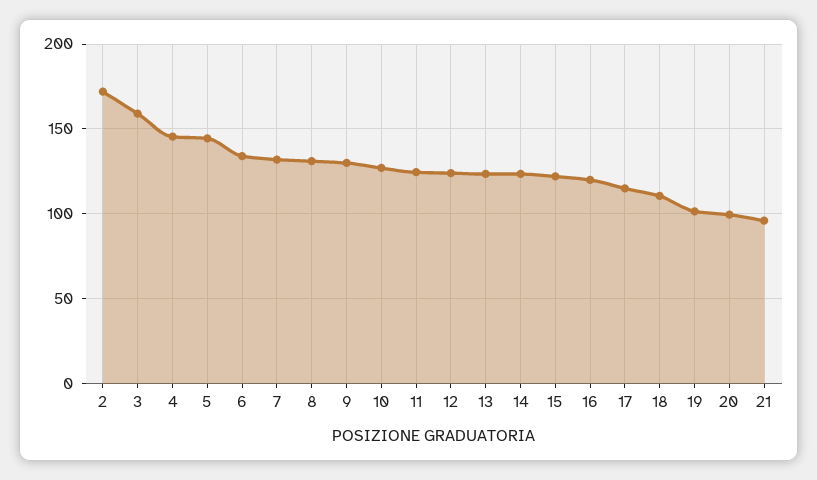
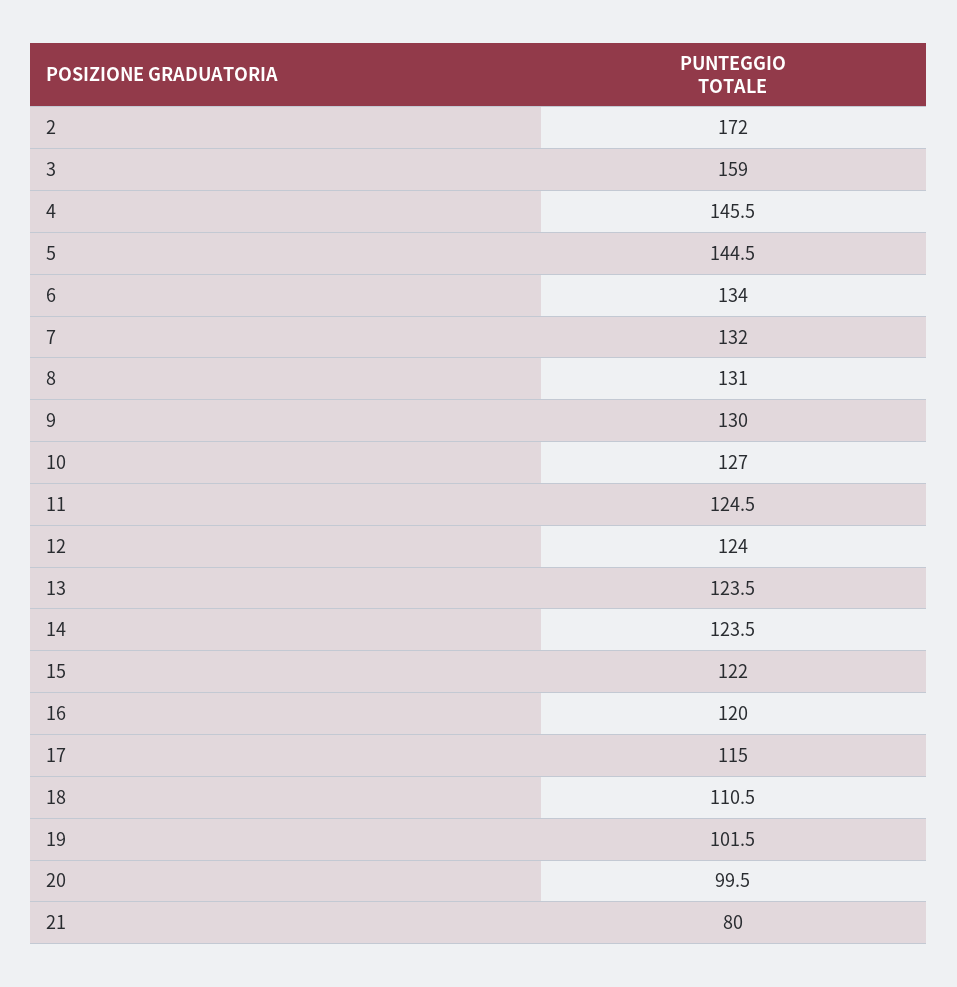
  {
    "2": 172,
    "3": 159,
    "4": 145.5,
    "5": 144.5,
    "6": 134,
    "7": 132,
    "8": 131,
    "9": 130,
    "10": 127,
    "11": 124.5,
    "12": 124,
    "13": 123.5,
    "14": 123.5,
    "15": 122,
    "16": 120,
    "17": 115,
    "18": 110.5,
    "19": 101.5,
    "20": 99.5,
-   "21": 95
+   "21": 80
  }

